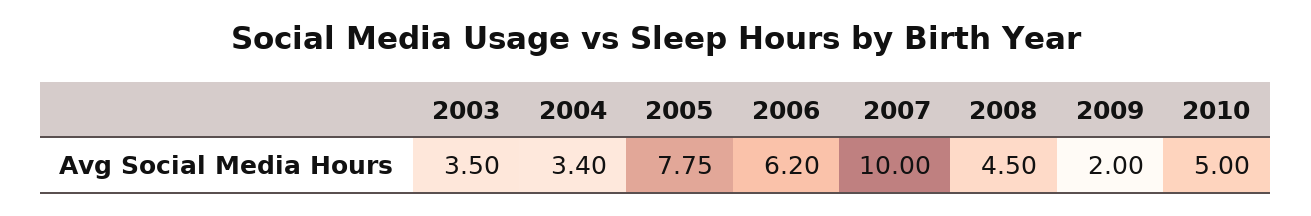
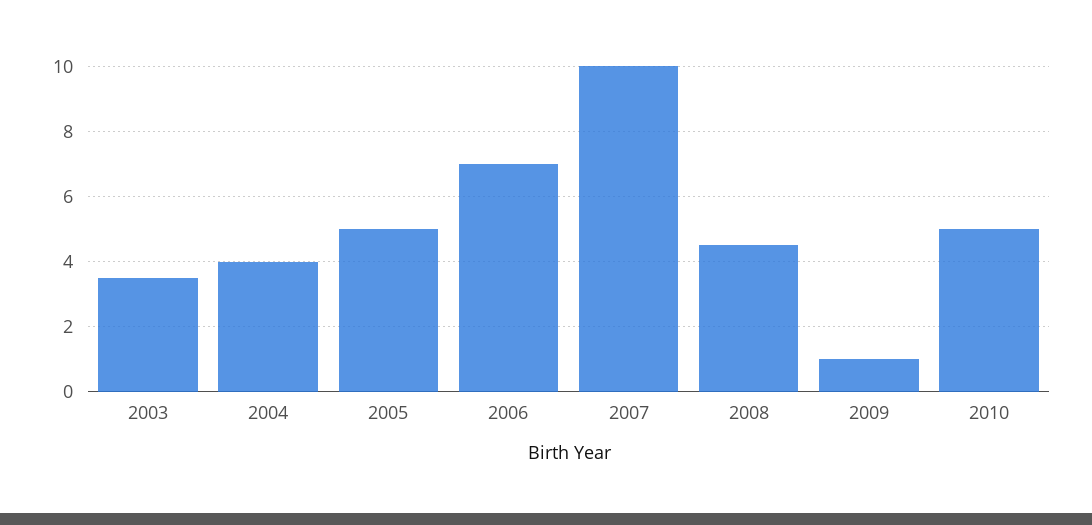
  {
    "2003": 3.5,
-   "2004": 3.4,
+   "2004": 4,
-   "2005": 7.75,
+   "2005": 5,
-   "2006": 6.2,
+   "2006": 7,
    "2007": 10,
    "2008": 4.5,
-   "2009": 2,
+   "2009": 1,
    "2010": 5
  }

